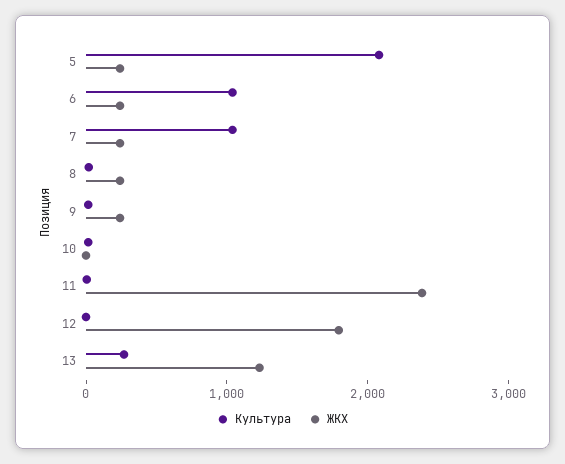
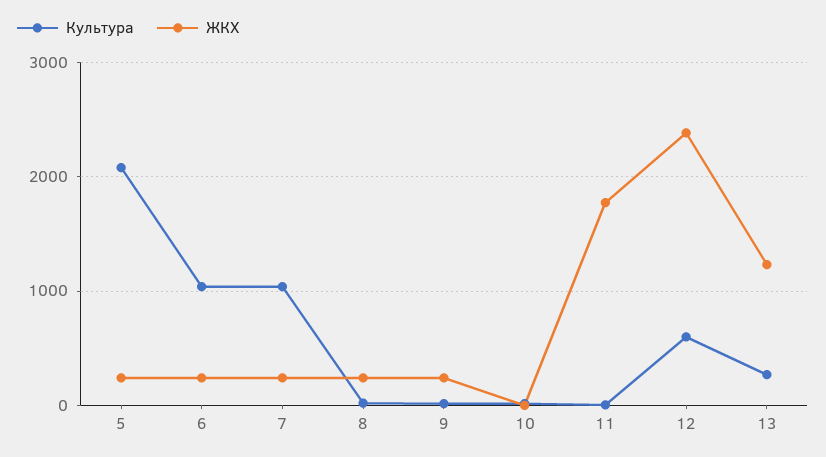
  {
    "Культура": {
      "5": 2100,
      "6": 1000,
      "7": 1000,
      "8": 0,
      "9": 0,
      "10": 0,
      "11": 0,
-     "12": 0,
+     "12": 600,
      "13": 300
    },
    "ЖКХ": {
      "5": 200,
      "6": 200,
      "7": 200,
      "8": 200,
      "9": 200,
      "10": 0,
-     "11": 2400,
+     "11": 1800,
-     "12": 1800,
+     "12": 2400,
      "13": 1200
    }
  }

